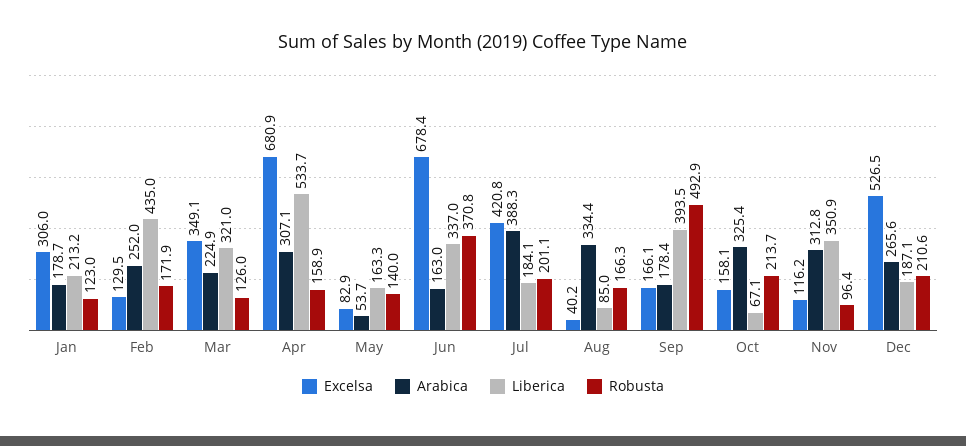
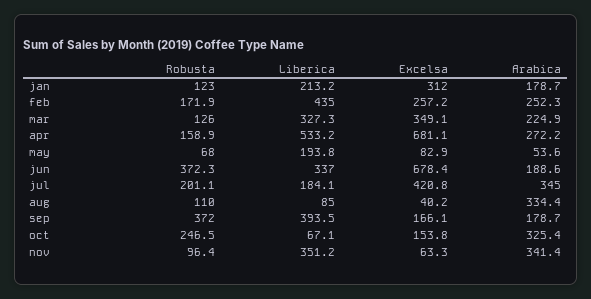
  {
    "Excelsa": {
-     "Jan": 306,
+     "Jan": 312,
-     "Feb": 129.5,
+     "Feb": 257.2,
      "Mar": 349.1,
-     "Apr": 680.9,
+     "Apr": 681.1,
      "May": 82.9,
      "Jun": 678.4,
      "Jul": 420.8,
      "Aug": 40.2,
      "Sep": 166.1,
-     "Oct": 158.1,
+     "Oct": 153.8,
-     "Nov": 116.2,
+     "Nov": 63.3
-     "Dec": 526.5
    },
    "Arabica": {
      "Jan": 178.7,
-     "Feb": 252,
+     "Feb": 252.3,
      "Mar": 224.9,
-     "Apr": 307.1,
+     "Apr": 272.2,
-     "May": 53.7,
+     "May": 53.6,
-     "Jun": 163,
+     "Jun": 188.6,
-     "Jul": 388.3,
+     "Jul": 345,
      "Aug": 334.4,
-     "Sep": 178.4,
+     "Sep": 178.7,
      "Oct": 325.4,
-     "Nov": 312.8,
+     "Nov": 341.4
-     "Dec": 265.6
    },
    "Liberica": {
      "Jan": 213.2,
      "Feb": 435,
-     "Mar": 321,
+     "Mar": 327.3,
-     "Apr": 533.7,
+     "Apr": 533.2,
-     "May": 163.3,
+     "May": 193.8,
      "Jun": 337,
      "Jul": 184.1,
      "Aug": 85,
      "Sep": 393.5,
      "Oct": 67.1,
-     "Nov": 350.9,
+     "Nov": 351.2
-     "Dec": 187.1
    },
    "Robusta": {
      "Jan": 123,
      "Feb": 171.9,
      "Mar": 126,
      "Apr": 158.9,
-     "May": 140,
+     "May": 68,
-     "Jun": 370.8,
+     "Jun": 372.3,
      "Jul": 201.1,
-     "Aug": 166.3,
+     "Aug": 110,
-     "Sep": 492.9,
+     "Sep": 372,
-     "Oct": 213.7,
+     "Oct": 246.5,
-     "Nov": 96.4,
+     "Nov": 96.4
-     "Dec": 210.6
    }
  }

